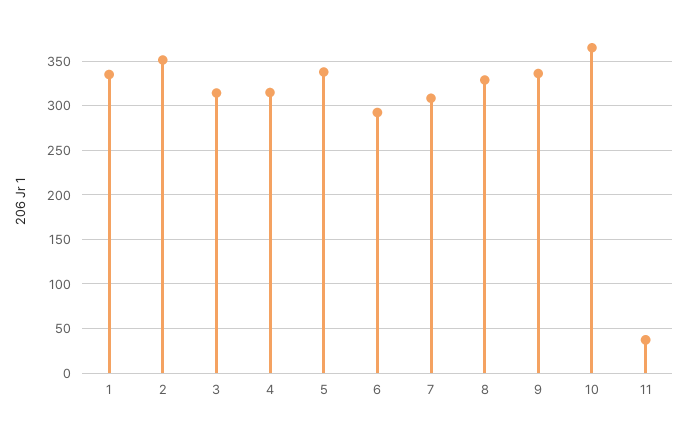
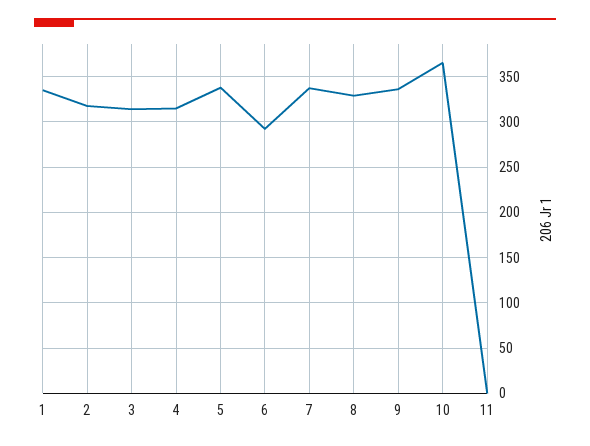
  {
    "1": 340,
-   "2": 350,
+   "2": 320,
    "3": 310,
    "4": 320,
    "5": 340,
    "6": 290,
-   "7": 310,
+   "7": 340,
    "8": 330,
    "9": 340,
    "10": 370,
-   "11": 40
+   "11": 0
  }

